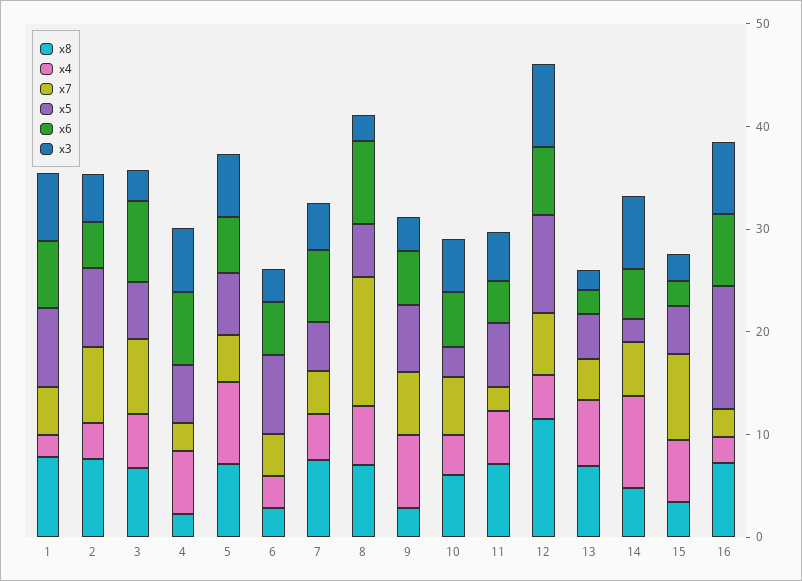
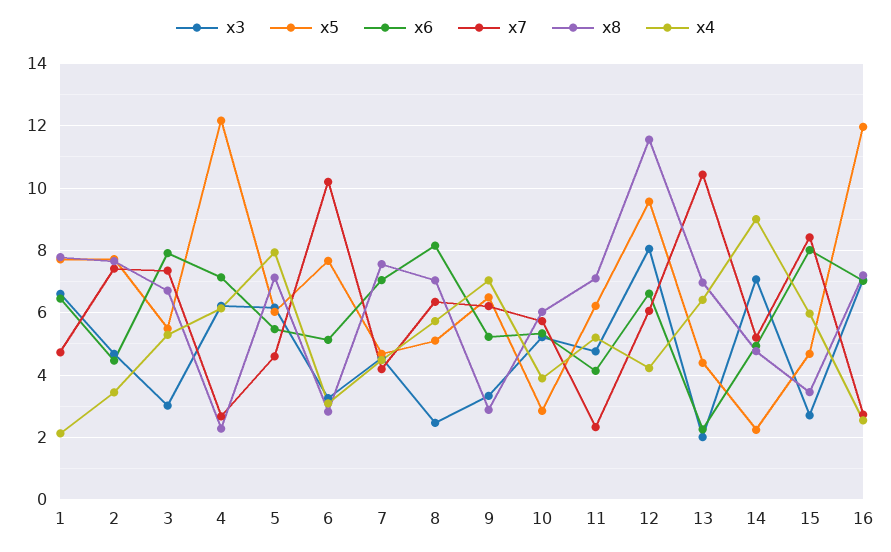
  {
    "x8": {
      "1": 7.8,
      "2": 7.6,
      "3": 6.8,
      "4": 2.2,
      "5": 7.2,
      "6": 2.8,
      "7": 7.6,
      "8": 7,
      "9": 2.8,
      "10": 6,
      "11": 7.2,
      "12": 11.6,
      "13": 7,
      "14": 4.8,
      "15": 3.4,
      "16": 7.2
    },
    "x4": {
      "1": 2.2,
      "2": 3.4,
      "3": 5.2,
      "4": 6.2,
      "5": 8,
      "6": 3,
      "7": 4.4,
      "8": 5.8,
      "9": 7,
      "10": 3.8,
      "11": 5.2,
      "12": 4.2,
      "13": 6.4,
      "14": 9,
      "15": 6,
      "16": 2.6
    },
    "x7": {
      "1": 4.8,
      "2": 7.4,
      "3": 7.4,
      "4": 2.6,
      "5": 4.6,
-     "6": 4,
+     "6": 10.2,
      "7": 4.2,
-     "8": 12,
+     "8": 6.4,
      "9": 6.2,
      "10": 5.8,
      "11": 2.4,
      "12": 6,
-     "13": 4,
+     "13": 10.4,
      "14": 5.2,
      "15": 8.4,
      "16": 2.8
    },
    "x5": {
      "1": 7.8,
      "2": 7.8,
      "3": 5.4,
-     "4": 6,
+     "4": 12.2,
      "5": 6,
      "6": 7.6,
      "7": 4.6,
      "8": 5.2,
      "9": 6.4,
      "10": 2.8,
      "11": 6.2,
      "12": 9.6,
      "13": 4.4,
      "14": 2.2,
      "15": 4.6,
      "16": 12
    },
    "x6": {
      "1": 6.4,
      "2": 4.4,
      "3": 8,
      "4": 7.2,
      "5": 5.4,
      "6": 5.2,
      "7": 7,
      "8": 8.2,
      "9": 5.2,
      "10": 5.4,
      "11": 4.2,
      "12": 6.6,
      "13": 2.2,
      "14": 5,
-     "15": 2,
+     "15": 8,
      "16": 7
    },
    "x3": {
      "1": 6.6,
      "2": 4.6,
      "3": 3,
      "4": 6.2,
      "5": 6.2,
      "6": 3.2,
      "7": 4.6,
      "8": 2.4,
      "9": 3.4,
      "10": 5.2,
      "11": 4.8,
      "12": 8,
      "13": 2,
      "14": 7,
      "15": 2.8,
      "16": 7
    }
  }

